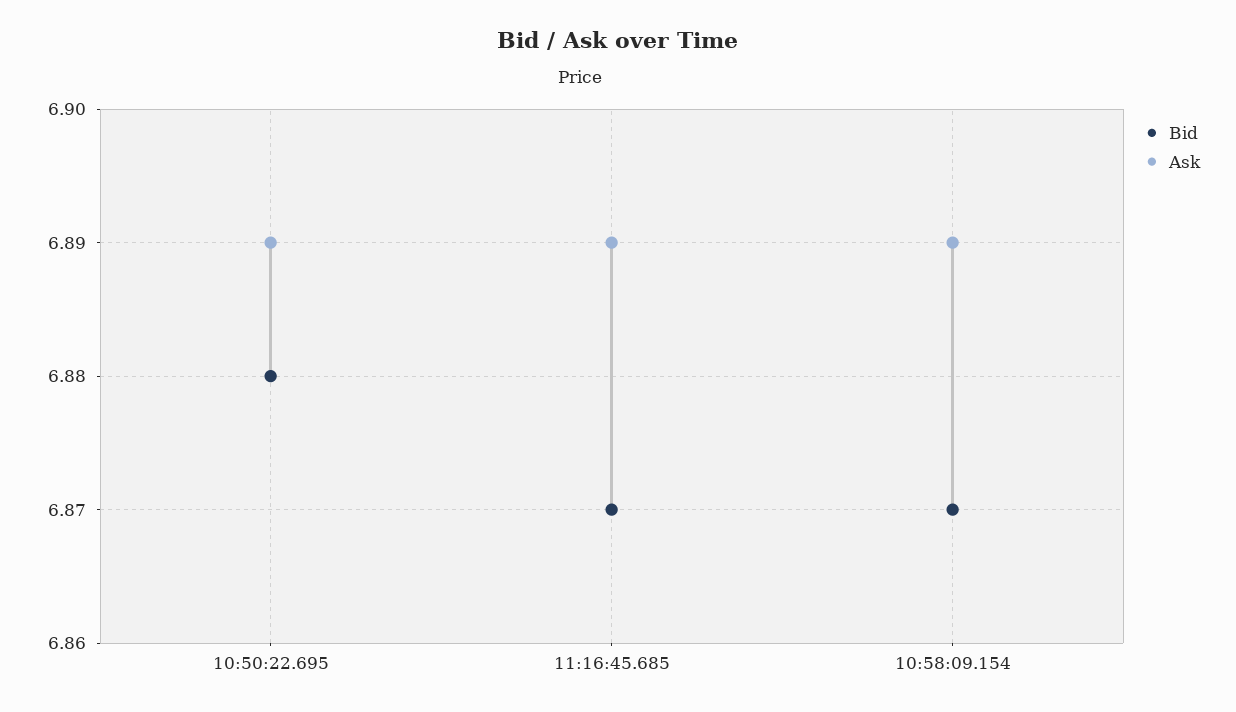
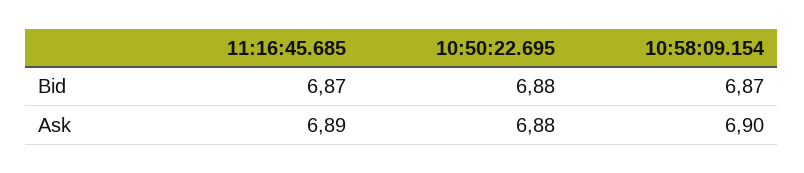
  {
    "Bid": {
      "10:50:22.695": 6.88,
      "11:16:45.685": 6.87,
      "10:58:09.154": 6.87
    },
    "Ask": {
-     "10:50:22.695": 6.89,
+     "10:50:22.695": 6.88,
      "11:16:45.685": 6.89,
-     "10:58:09.154": 6.89
+     "10:58:09.154": 6.9
    }
  }

